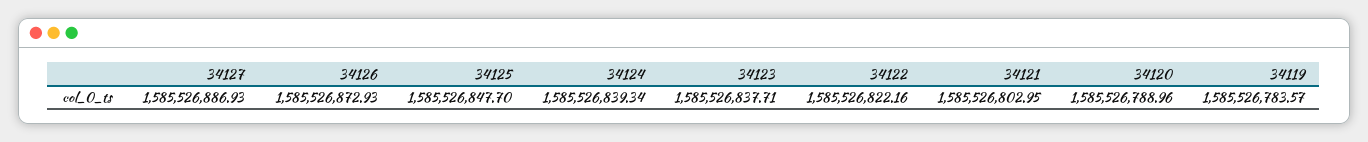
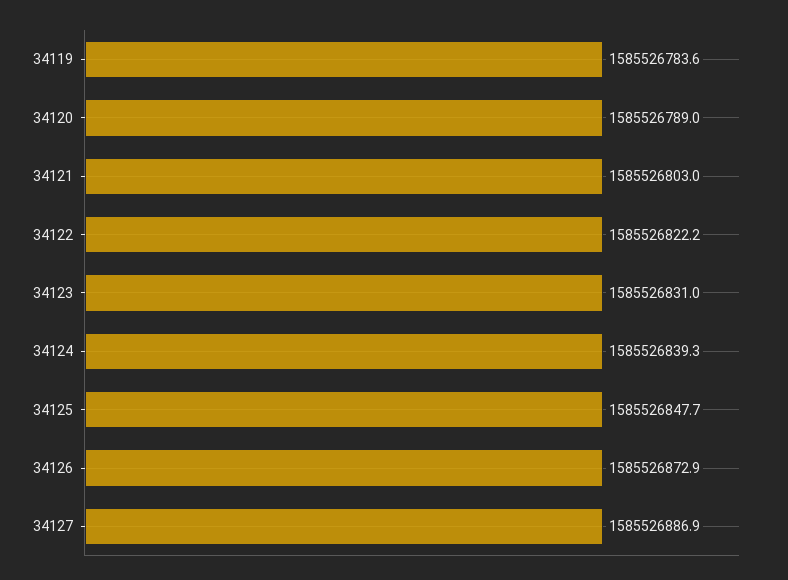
  {
    "34127": 1585526886.93,
    "34126": 1585526872.93,
    "34125": 1585526847.7,
    "34124": 1585526839.34,
-   "34123": 1585526837.71,
+   "34123": 1585526831,
    "34122": 1585526822.16,
    "34121": 1585526802.95,
    "34120": 1585526788.96,
    "34119": 1585526783.57
  }

